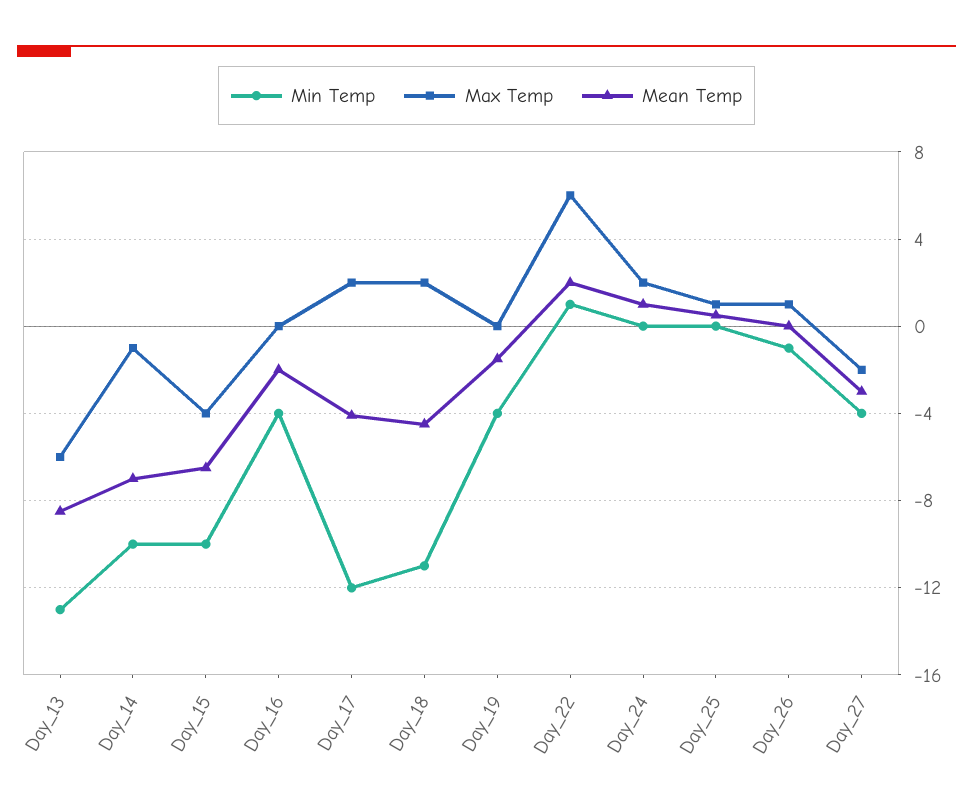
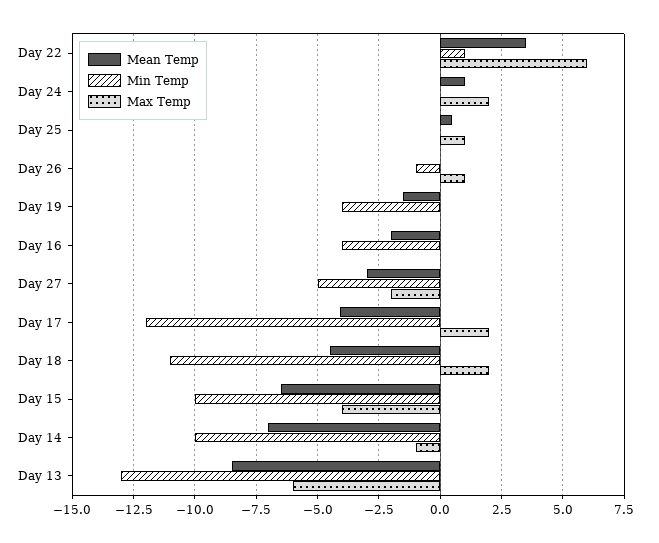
  {
    "Min Temp": {
      "Day_13": -13,
      "Day_14": -10,
      "Day_15": -10,
      "Day_16": -4,
      "Day_17": -12,
      "Day_18": -11,
      "Day_19": -4,
      "Day_22": 1,
      "Day_24": 0,
      "Day_25": 0,
      "Day_26": -1,
-     "Day_27": -4
+     "Day_27": -5
    },
    "Max Temp": {
      "Day_13": -6,
      "Day_14": -1,
      "Day_15": -4,
      "Day_16": 0,
      "Day_17": 2,
      "Day_18": 2,
      "Day_19": 0,
      "Day_22": 6,
      "Day_24": 2,
      "Day_25": 1,
      "Day_26": 1,
      "Day_27": -2
    },
    "Mean Temp": {
      "Day_13": -8.5,
      "Day_14": -7,
      "Day_15": -6.5,
      "Day_16": -2,
      "Day_17": -4,
      "Day_18": -4.5,
      "Day_19": -1.5,
-     "Day_22": 2,
+     "Day_22": 3.5,
      "Day_24": 1,
      "Day_25": 0.5,
      "Day_26": 0,
      "Day_27": -3
    }
  }

